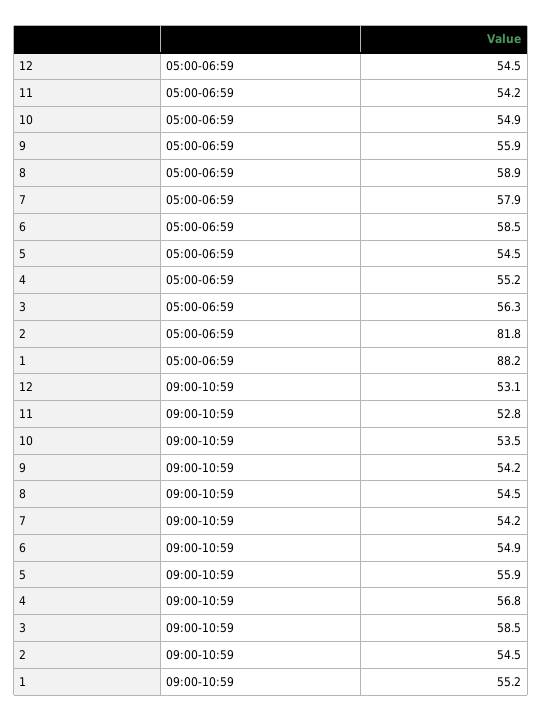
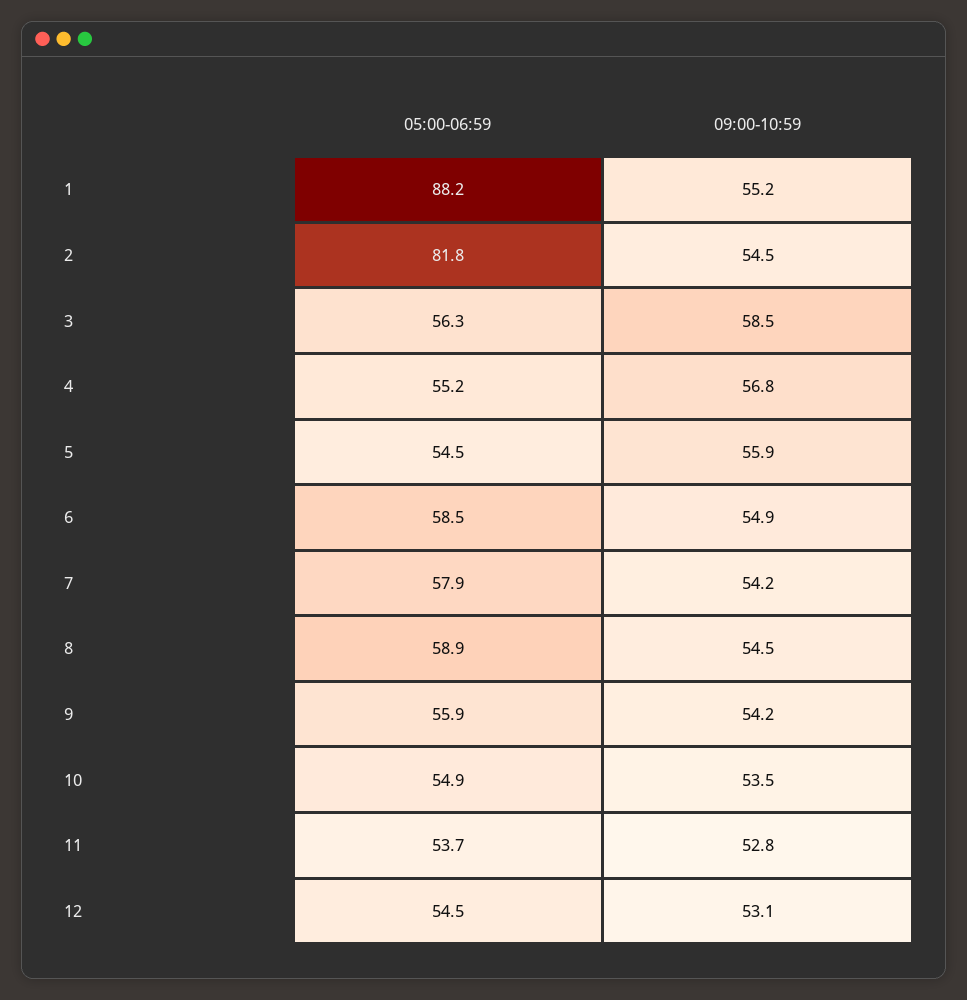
  {
    "12": {
      "05:00-06:59": 54.5,
      "09:00-10:59": 53.1
    },
    "11": {
-     "05:00-06:59": 54.2,
+     "05:00-06:59": 53.7,
      "09:00-10:59": 52.8
    },
    "10": {
      "05:00-06:59": 54.9,
      "09:00-10:59": 53.5
    },
    "9": {
      "05:00-06:59": 55.9,
      "09:00-10:59": 54.2
    },
    "8": {
      "05:00-06:59": 58.9,
      "09:00-10:59": 54.5
    },
    "7": {
      "05:00-06:59": 57.9,
      "09:00-10:59": 54.2
    },
    "6": {
      "05:00-06:59": 58.5,
      "09:00-10:59": 54.9
    },
    "5": {
      "05:00-06:59": 54.5,
      "09:00-10:59": 55.9
    },
    "4": {
      "05:00-06:59": 55.2,
      "09:00-10:59": 56.8
    },
    "3": {
      "05:00-06:59": 56.3,
      "09:00-10:59": 58.5
    },
    "2": {
      "05:00-06:59": 81.8,
      "09:00-10:59": 54.5
    },
    "1": {
      "05:00-06:59": 88.2,
      "09:00-10:59": 55.2
    }
  }

